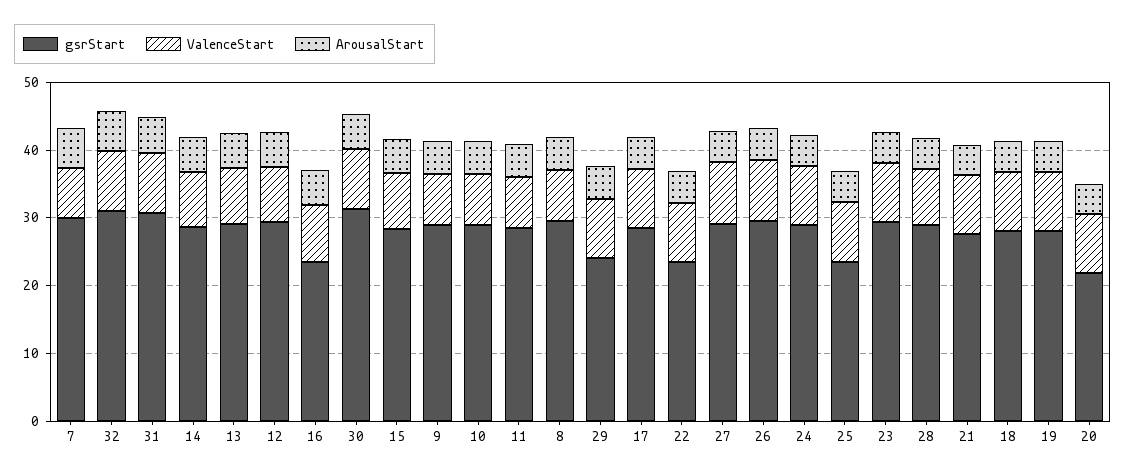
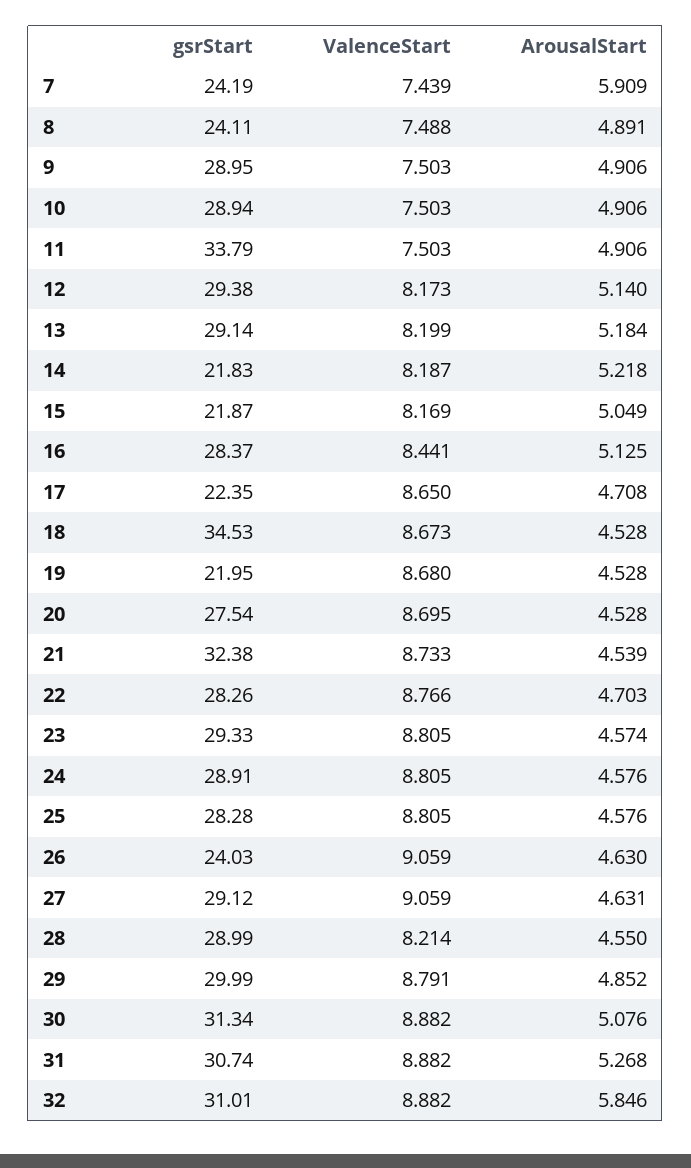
  {
    "gsrStart": {
-     "7": 30,
+     "7": 24.19,
      "32": 31.01,
      "31": 30.74,
-     "14": 28,
+     "14": 21.83,
      "13": 29.14,
      "12": 29.38,
-     "16": 24,
+     "16": 28.37,
      "30": 31.34,
-     "15": 28,
+     "15": 21.87,
      "9": 28.95,
      "10": 28.94,
-     "11": 28,
+     "11": 33.79,
-     "8": 30,
+     "8": 24.11,
-     "29": 24,
+     "29": 29.99,
-     "17": 28,
+     "17": 22.35,
-     "22": 24,
+     "22": 28.26,
      "27": 29.12,
-     "26": 30,
+     "26": 24.03,
      "24": 28.91,
-     "25": 24,
+     "25": 28.28,
      "23": 29.33,
      "28": 28.99,
-     "21": 28,
+     "21": 32.38,
-     "18": 28,
+     "18": 34.53,
-     "19": 28,
+     "19": 21.95,
-     "20": 22
+     "20": 27.54
    },
    "ValenceStart": {
      "7": 7.439,
      "32": 8.882,
      "31": 8.882,
      "14": 8.187,
      "13": 8.199,
      "12": 8.173,
      "16": 8.441,
      "30": 8.882,
      "15": 8.169,
      "9": 7.503,
      "10": 7.503,
      "11": 7.503,
      "8": 7.488,
      "29": 8.791,
      "17": 8.65,
      "22": 8.766,
      "27": 9.059,
      "26": 9.059,
      "24": 8.805,
      "25": 8.805,
      "23": 8.805,
      "28": 8.214,
      "21": 8.733,
      "18": 8.673,
      "19": 8.68,
      "20": 8.695
    },
    "ArousalStart": {
      "7": 5.909,
      "32": 5.846,
      "31": 5.268,
      "14": 5.218,
      "13": 5.184,
      "12": 5.14,
      "16": 5.125,
      "30": 5.076,
      "15": 5.049,
      "9": 4.906,
      "10": 4.906,
      "11": 4.906,
      "8": 4.891,
      "29": 4.852,
      "17": 4.708,
      "22": 4.703,
      "27": 4.631,
      "26": 4.63,
      "24": 4.576,
      "25": 4.576,
      "23": 4.574,
      "28": 4.55,
      "21": 4.539,
      "18": 4.528,
      "19": 4.528,
      "20": 4.528
    }
  }

